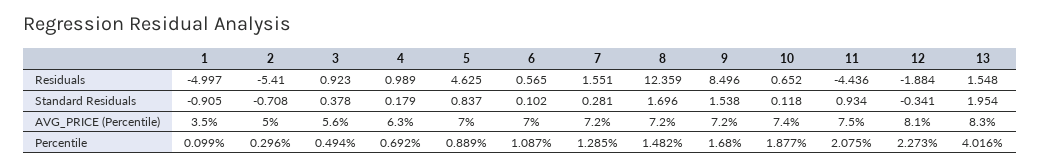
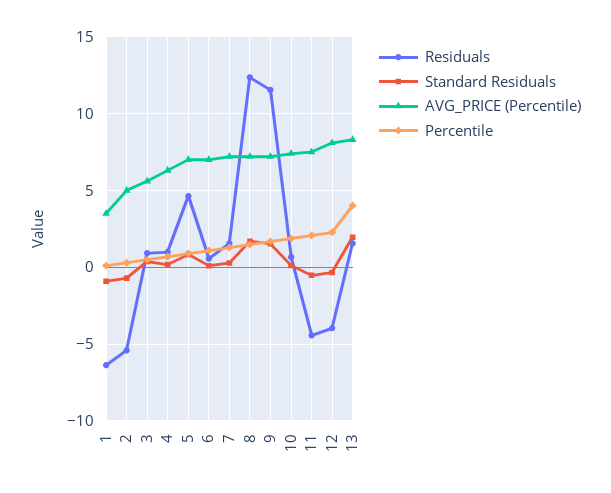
  {
    "Residuals": {
-     "1": -4.997,
+     "1": -6.5,
      "2": -5.41,
      "3": 0.923,
      "4": 0.989,
      "5": 4.625,
      "6": 0.565,
      "7": 1.551,
      "8": 12.359,
-     "9": 8.496,
+     "9": 11.5,
      "10": 0.652,
      "11": -4.436,
-     "12": -1.884,
+     "12": -4,
      "13": 1.548
    },
    "Standard Residuals": {
      "1": -0.905,
      "2": -0.708,
      "3": 0.378,
      "4": 0.179,
      "5": 0.837,
      "6": 0.102,
      "7": 0.281,
      "8": 1.696,
      "9": 1.538,
      "10": 0.118,
-     "11": 0.934,
+     "11": -0.5,
      "12": -0.341,
      "13": 1.954
    },
    "AVG_PRICE (Percentile)": {
      "1": 3.5,
      "2": 5,
      "3": 5.6,
      "4": 6.3,
      "5": 7,
      "6": 7,
      "7": 7.2,
      "8": 7.2,
      "9": 7.2,
      "10": 7.4,
      "11": 7.5,
      "12": 8.1,
      "13": 8.3
    },
    "Percentile": {
      "1": 0.099,
      "2": 0.296,
      "3": 0.494,
      "4": 0.692,
      "5": 0.889,
      "6": 1.087,
      "7": 1.285,
      "8": 1.482,
      "9": 1.68,
      "10": 1.877,
      "11": 2.075,
      "12": 2.273,
      "13": 4.016
    }
  }

